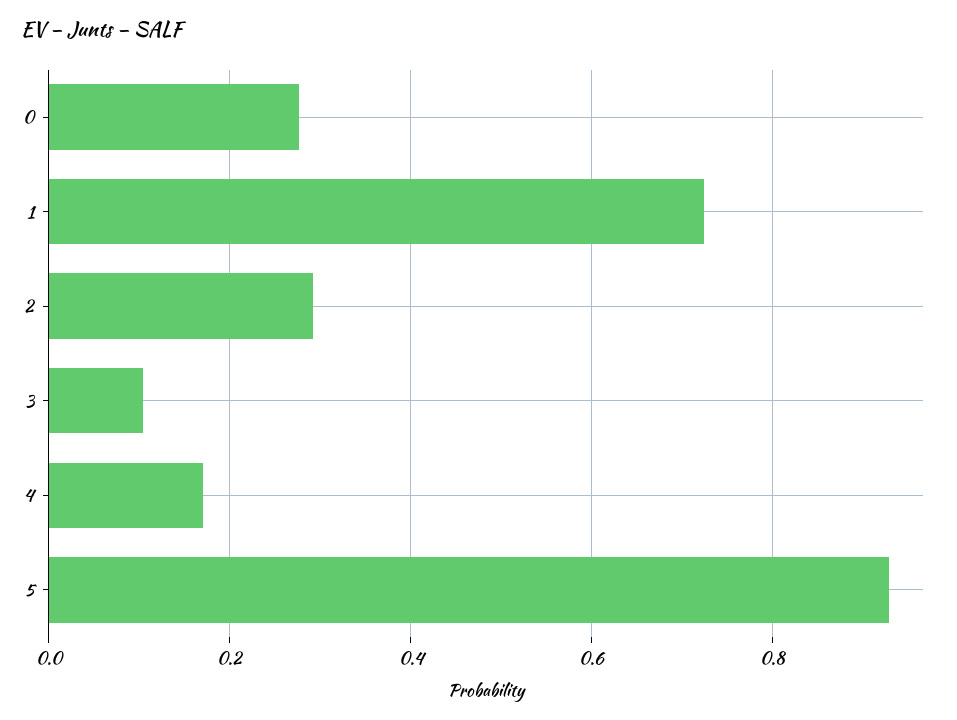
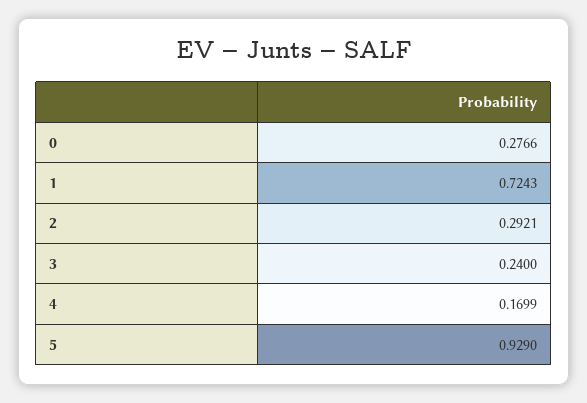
  {
    "0": 0.2766,
    "1": 0.7243,
    "2": 0.2921,
-   "3": 0.1,
+   "3": 0.24,
    "4": 0.1699,
    "5": 0.929
  }

